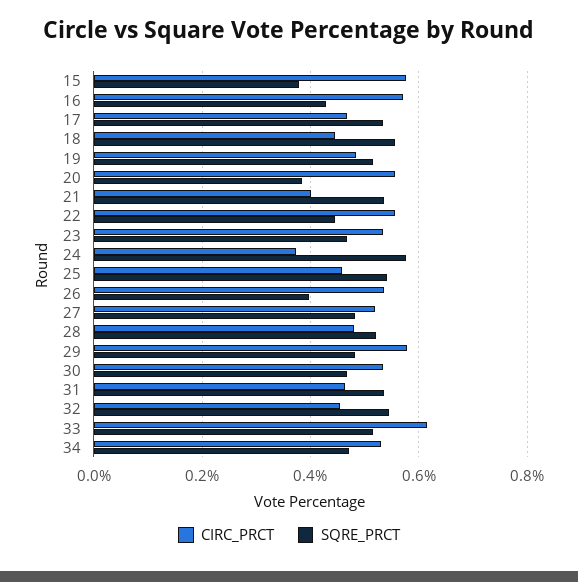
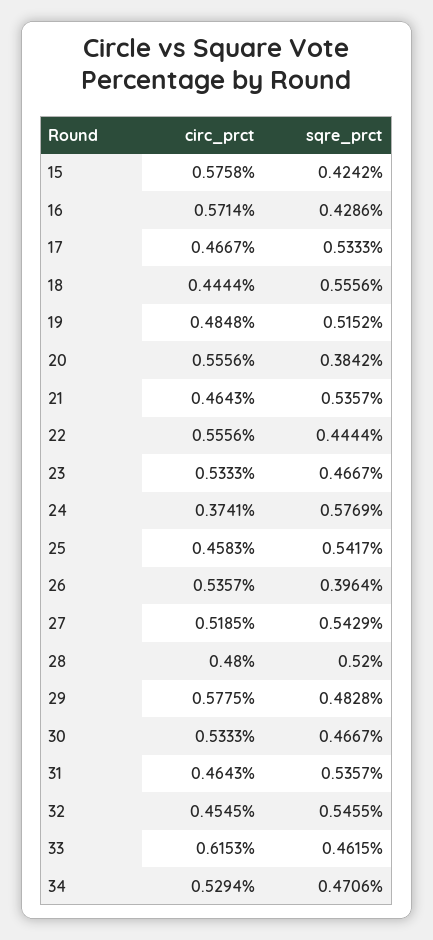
  {
    "CIRC_PRCT": {
      "15": 0.5758,
      "16": 0.5714,
      "17": 0.4667,
      "18": 0.4444,
      "19": 0.4848,
      "20": 0.5556,
-     "21": 0.4,
+     "21": 0.4643,
      "22": 0.5556,
      "23": 0.5333,
      "24": 0.3741,
      "25": 0.4583,
      "26": 0.5357,
      "27": 0.5185,
      "28": 0.48,
      "29": 0.5775,
      "30": 0.5333,
      "31": 0.4643,
      "32": 0.4545,
      "33": 0.6153,
      "34": 0.5294
    },
    "SQRE_PRCT": {
-     "15": 0.38,
+     "15": 0.4242,
      "16": 0.4286,
      "17": 0.5333,
      "18": 0.5556,
      "19": 0.5152,
      "20": 0.3842,
      "21": 0.5357,
      "22": 0.4444,
      "23": 0.4667,
      "24": 0.5769,
      "25": 0.5417,
      "26": 0.3964,
-     "27": 0.48,
+     "27": 0.5429,
      "28": 0.52,
      "29": 0.4828,
      "30": 0.4667,
      "31": 0.5357,
      "32": 0.5455,
-     "33": 0.52,
+     "33": 0.4615,
      "34": 0.4706
    }
  }

